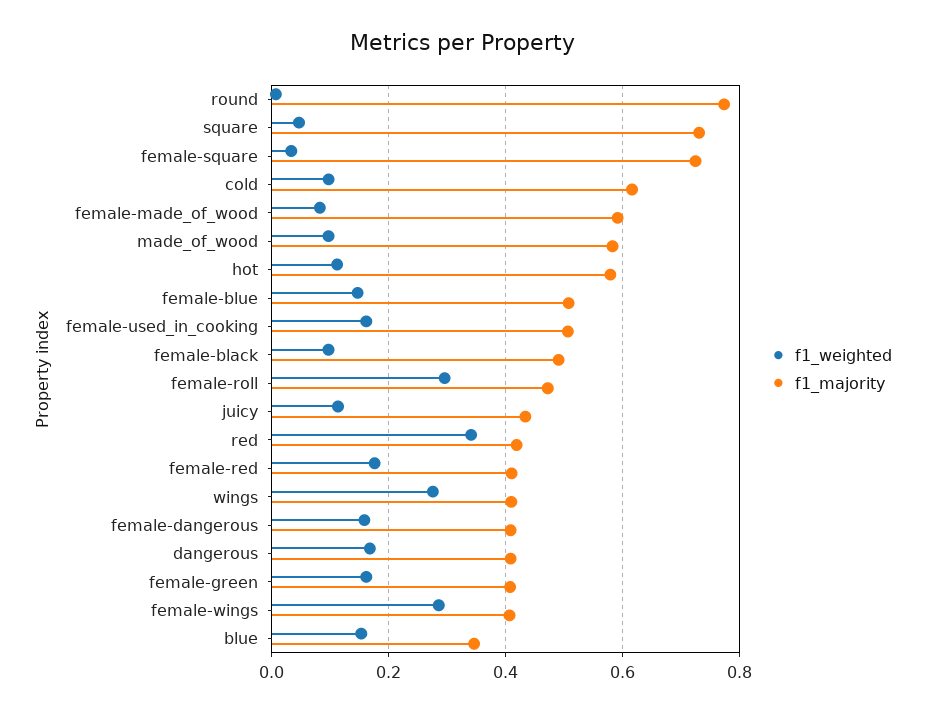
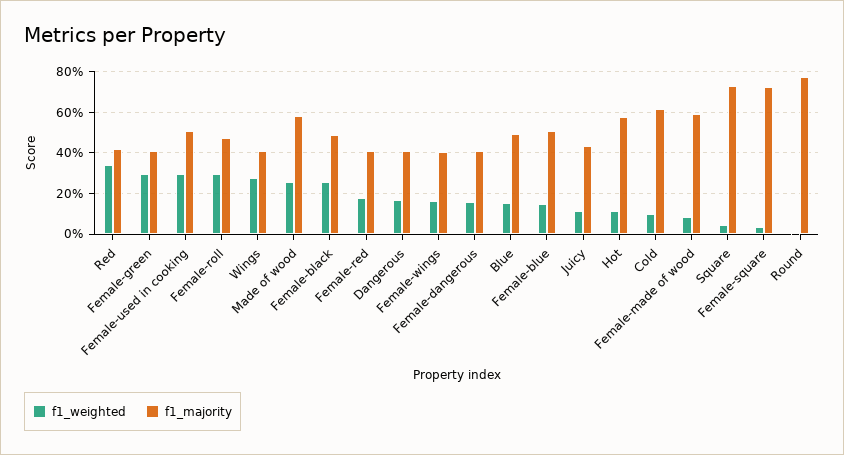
  {
    "f1_weighted": {
      "round": 0,
      "square": 0.04,
      "female-square": 0.04,
      "cold": 0.1,
      "female-made_of_wood": 0.08,
-     "made_of_wood": 0.1,
+     "made_of_wood": 0.25,
      "hot": 0.12,
      "female-blue": 0.14,
-     "female-used_in_cooking": 0.16,
+     "female-used_in_cooking": 0.3,
-     "female-black": 0.1,
+     "female-black": 0.25,
      "female-roll": 0.3,
      "juicy": 0.12,
      "red": 0.34,
      "female-red": 0.18,
      "wings": 0.28,
      "female-dangerous": 0.16,
      "dangerous": 0.16,
-     "female-green": 0.16,
+     "female-green": 0.3,
-     "female-wings": 0.28,
+     "female-wings": 0.15,
      "blue": 0.16
    },
    "f1_majority": {
      "round": 0.78,
      "square": 0.74,
      "female-square": 0.72,
      "cold": 0.62,
      "female-made_of_wood": 0.6,
      "made_of_wood": 0.58,
      "hot": 0.58,
      "female-blue": 0.5,
      "female-used_in_cooking": 0.5,
      "female-black": 0.5,
      "female-roll": 0.48,
      "juicy": 0.44,
      "red": 0.42,
      "female-red": 0.4,
      "wings": 0.4,
      "female-dangerous": 0.4,
      "dangerous": 0.4,
      "female-green": 0.4,
      "female-wings": 0.4,
-     "blue": 0.34
+     "blue": 0.5
    }
  }

